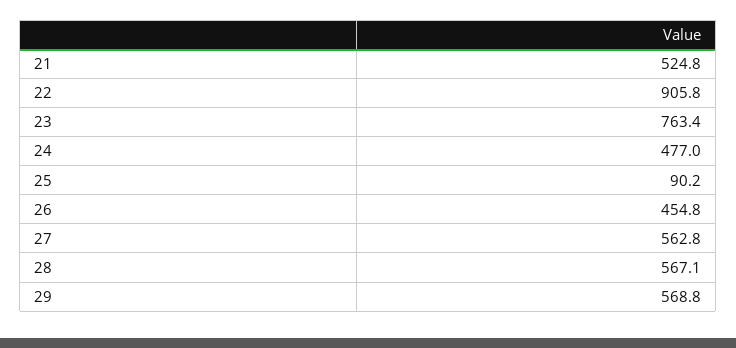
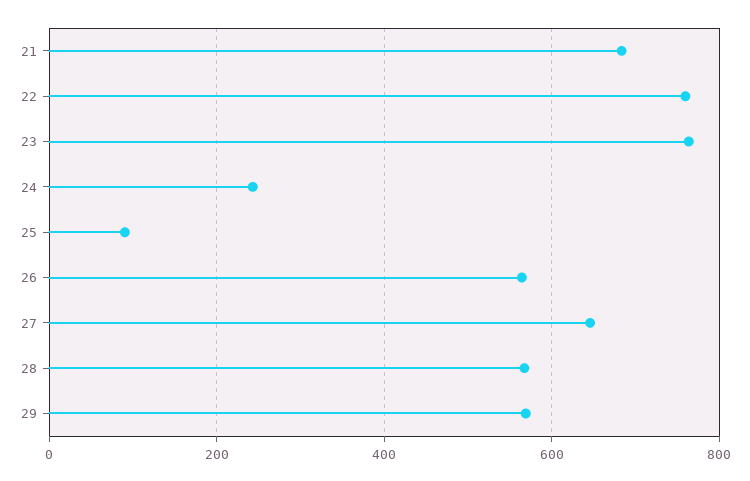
  {
-   "21": 524.8,
+   "21": 680,
-   "22": 905.8,
+   "22": 760,
    "23": 763.4,
-   "24": 477,
+   "24": 240,
    "25": 90.2,
-   "26": 454.8,
+   "26": 560,
-   "27": 562.8,
+   "27": 640,
    "28": 567.1,
    "29": 568.8
  }

